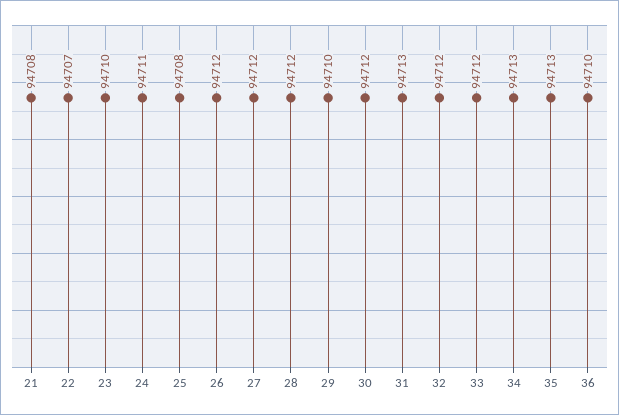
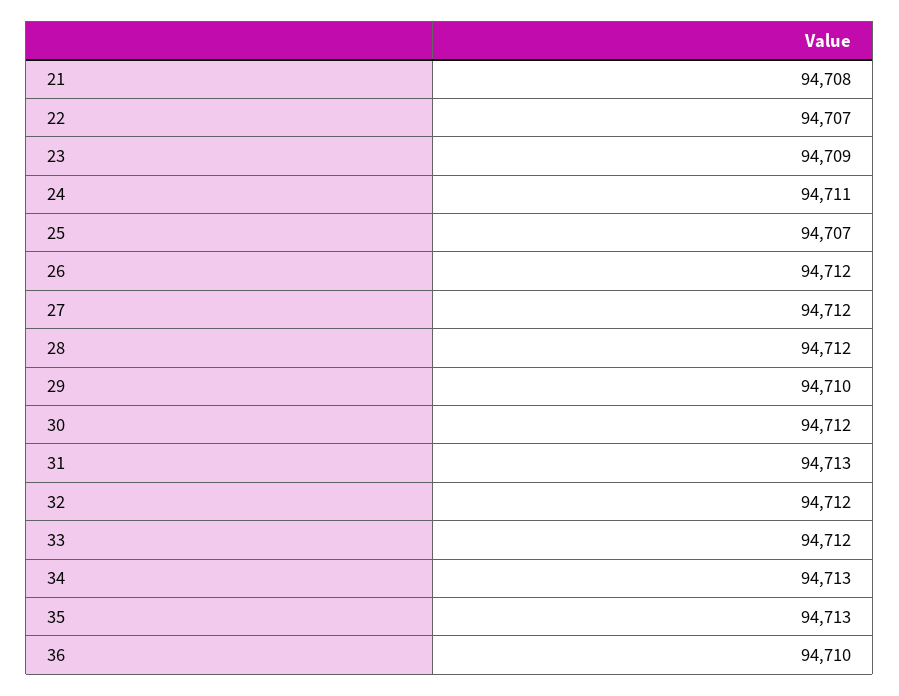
  {
    "21": 94708,
    "22": 94707,
-   "23": 94710,
+   "23": 94709,
    "24": 94711,
-   "25": 94708,
+   "25": 94707,
    "26": 94712,
    "27": 94712,
    "28": 94712,
    "29": 94710,
    "30": 94712,
    "31": 94713,
    "32": 94712,
    "33": 94712,
    "34": 94713,
    "35": 94713,
    "36": 94710
  }

